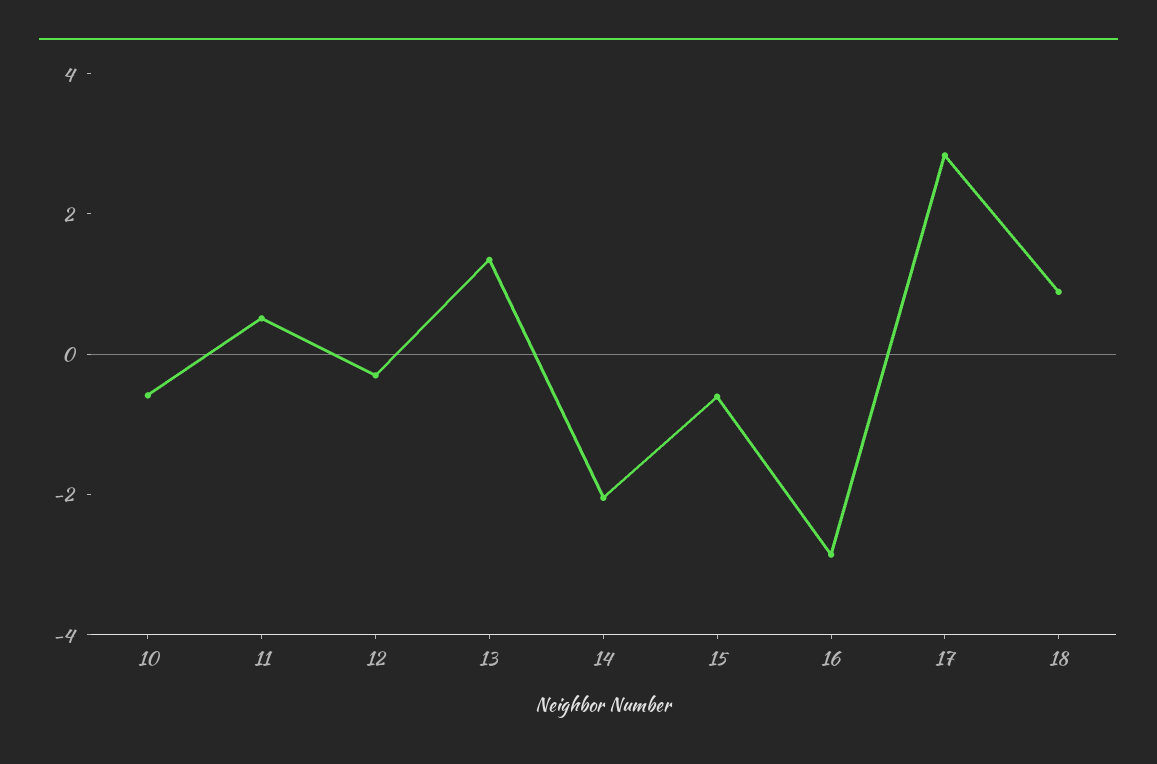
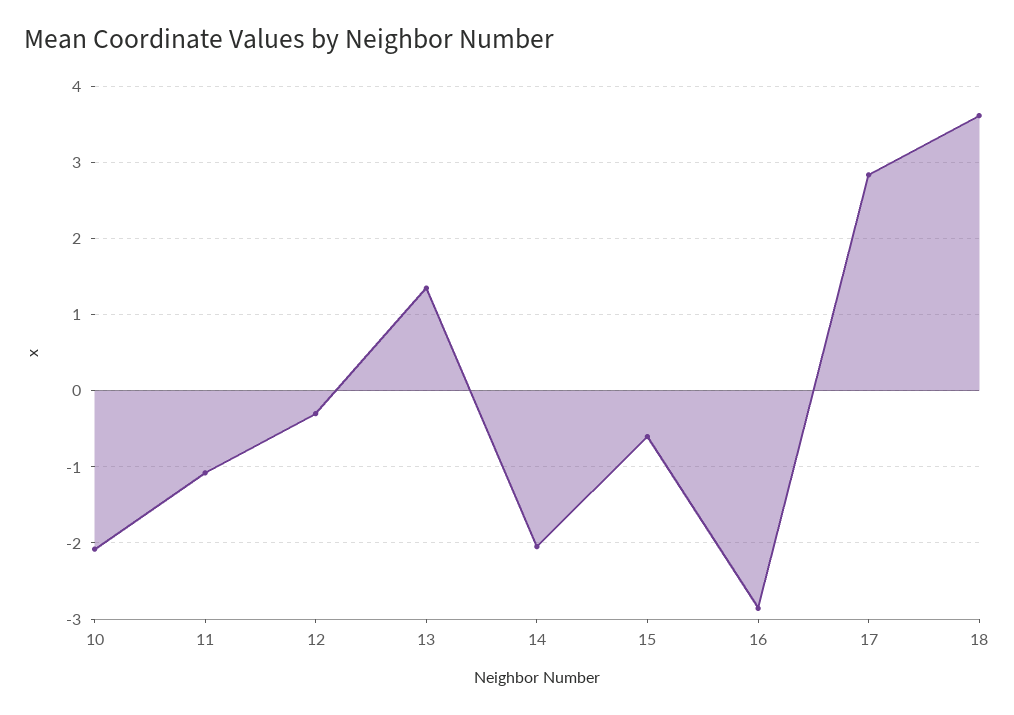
  {
-   "10": -0.5,
+   "10": -2.1,
-   "11": 0.5,
+   "11": -1.1,
    "12": -0.3,
    "13": 1.3,
    "14": -2,
    "15": -0.6,
    "16": -2.9,
    "17": 2.8,
-   "18": 1
+   "18": 3.6
  }

